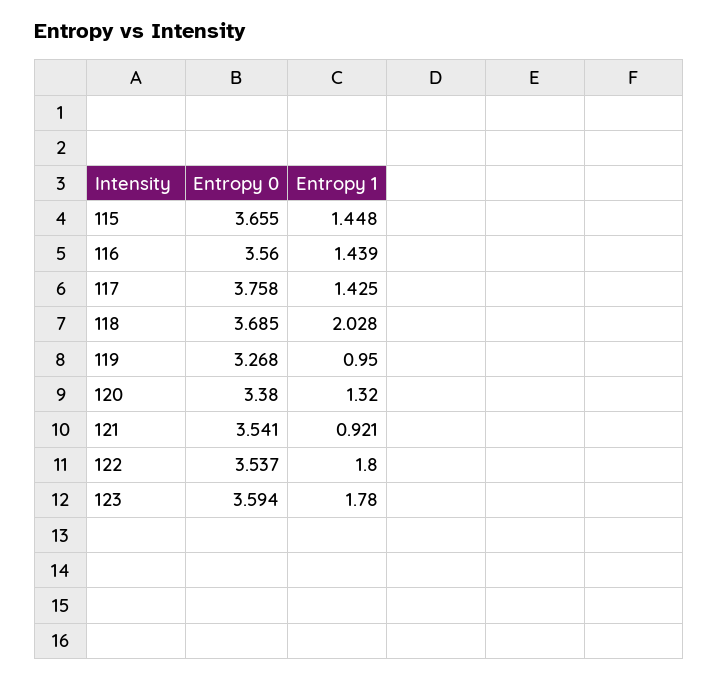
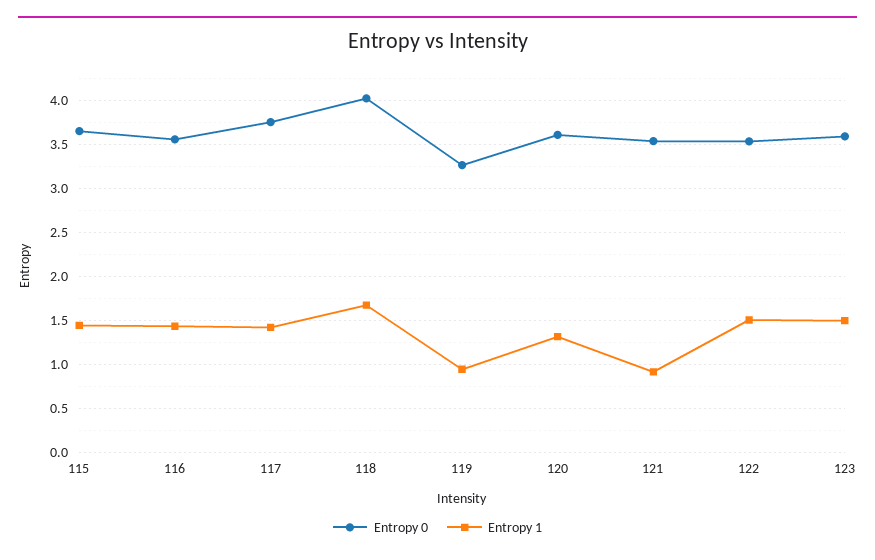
  {
    "Entropy 0": {
      "115": 3.655,
      "116": 3.56,
      "117": 3.758,
-     "118": 3.685,
+     "118": 4,
      "119": 3.268,
-     "120": 3.38,
+     "120": 3.6,
      "121": 3.541,
      "122": 3.537,
      "123": 3.594
    },
    "Entropy 1": {
      "115": 1.448,
      "116": 1.439,
      "117": 1.425,
-     "118": 2.028,
+     "118": 1.7,
      "119": 0.95,
      "120": 1.32,
      "121": 0.921,
-     "122": 1.8,
+     "122": 1.5,
-     "123": 1.78
+     "123": 1.5
    }
  }

